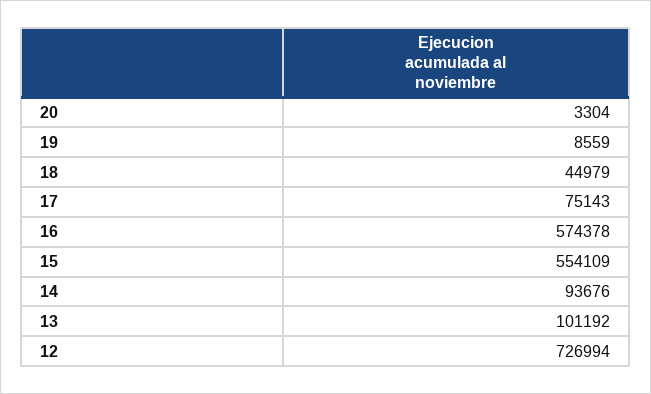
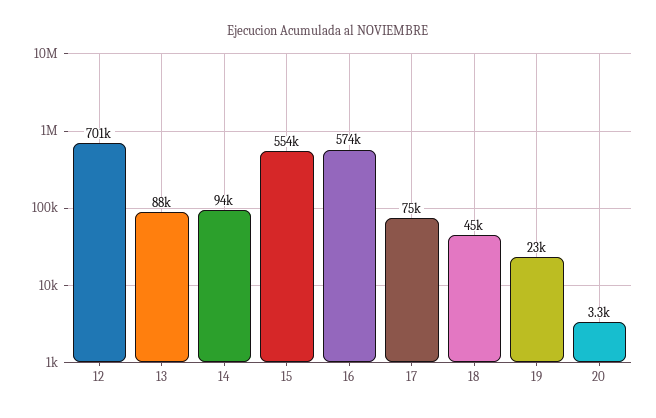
  {
    "20": 3304,
-   "19": 8559,
+   "19": 23000,
    "18": 44979,
    "17": 75143,
    "16": 574378,
    "15": 554109,
    "14": 93676,
-   "13": 101192,
+   "13": 88000,
-   "12": 726994
+   "12": 701000
  }

